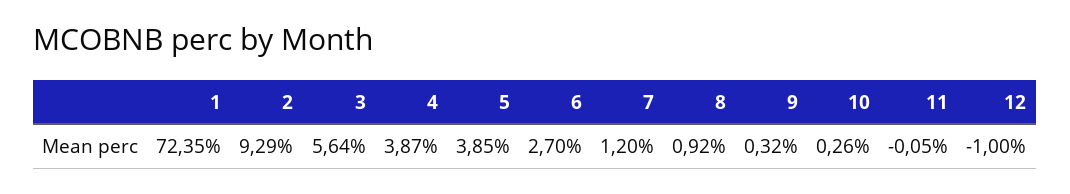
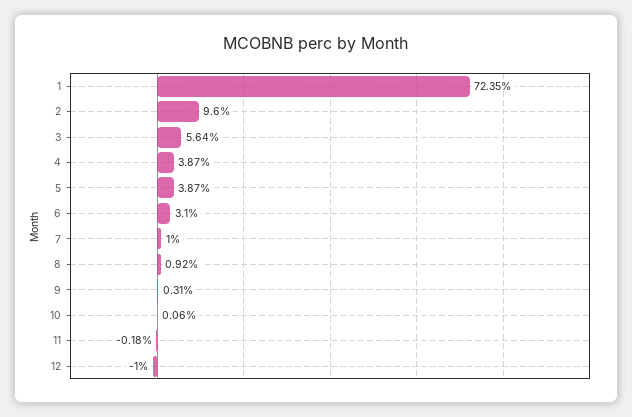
  {
    "1": 72.35,
-   "2": 9.29,
+   "2": 9.6,
    "3": 5.64,
    "4": 3.87,
-   "5": 3.85,
+   "5": 3.87,
-   "6": 2.7,
+   "6": 3.1,
-   "7": 1.2,
+   "7": 1,
    "8": 0.92,
-   "9": 0.32,
+   "9": 0.31,
-   "10": 0.26,
+   "10": 0.06,
-   "11": -0.05,
+   "11": -0.18,
    "12": -1
  }

